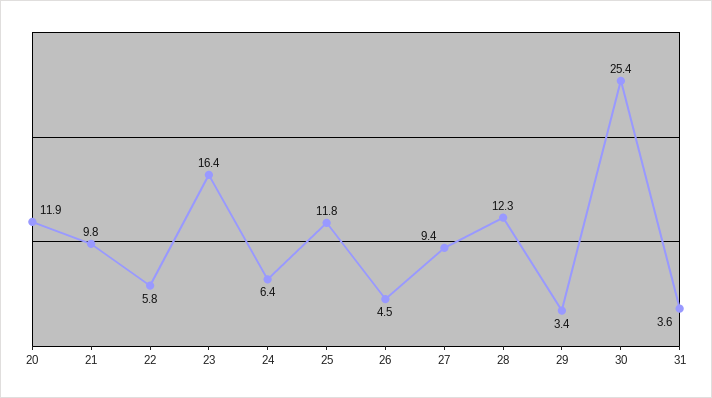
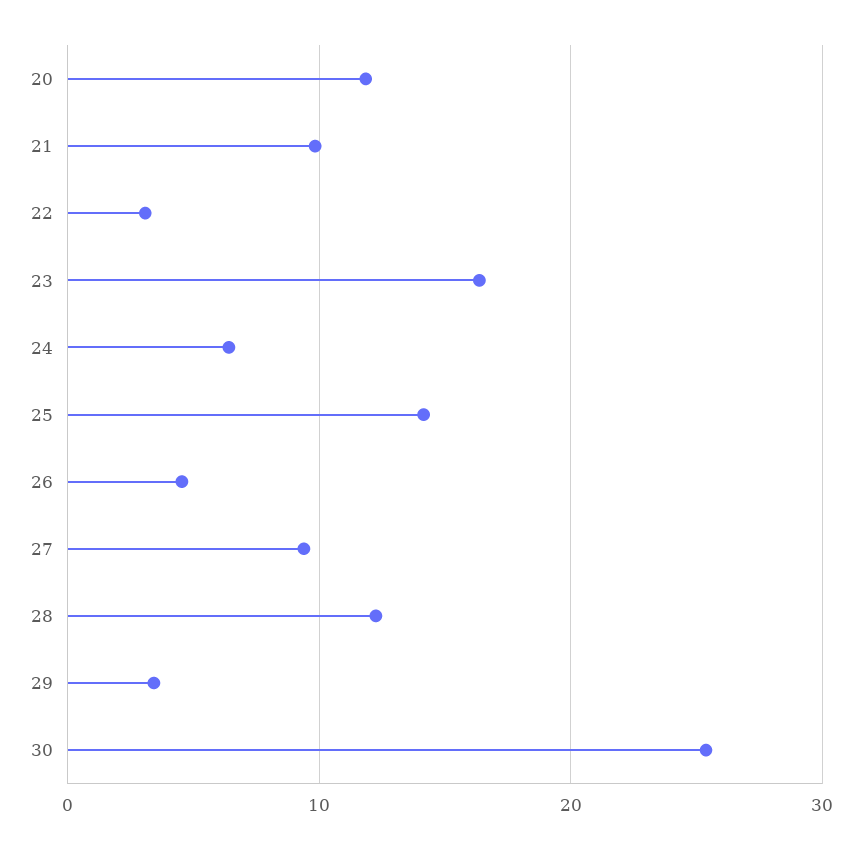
  {
    "20": 11.9,
    "21": 9.8,
-   "22": 5.8,
+   "22": 3,
    "23": 16.4,
    "24": 6.4,
-   "25": 11.8,
+   "25": 14,
    "26": 4.5,
    "27": 9.4,
    "28": 12.3,
    "29": 3.4,
-   "30": 25.4,
+   "30": 25.4
-   "31": 3.6
  }

